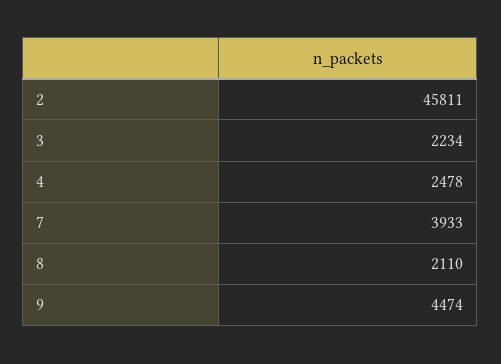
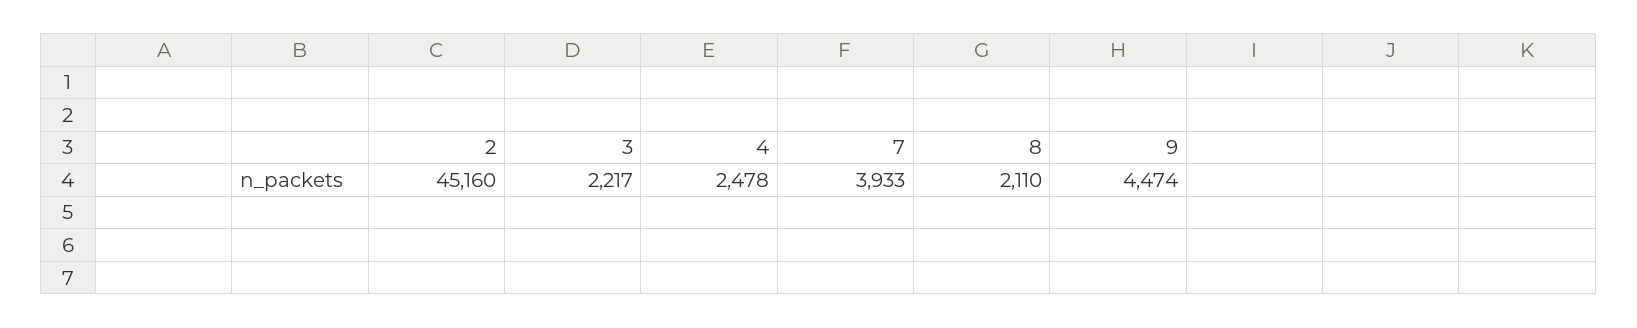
  {
-   "2": 45811,
+   "2": 45160,
-   "3": 2234,
+   "3": 2217,
    "4": 2478,
    "7": 3933,
    "8": 2110,
    "9": 4474
  }

